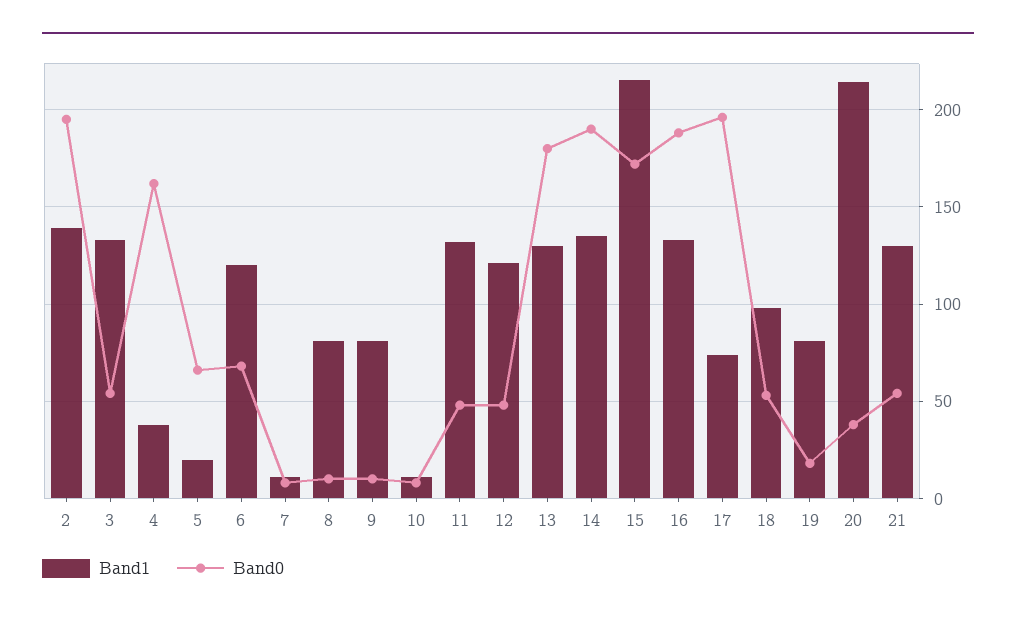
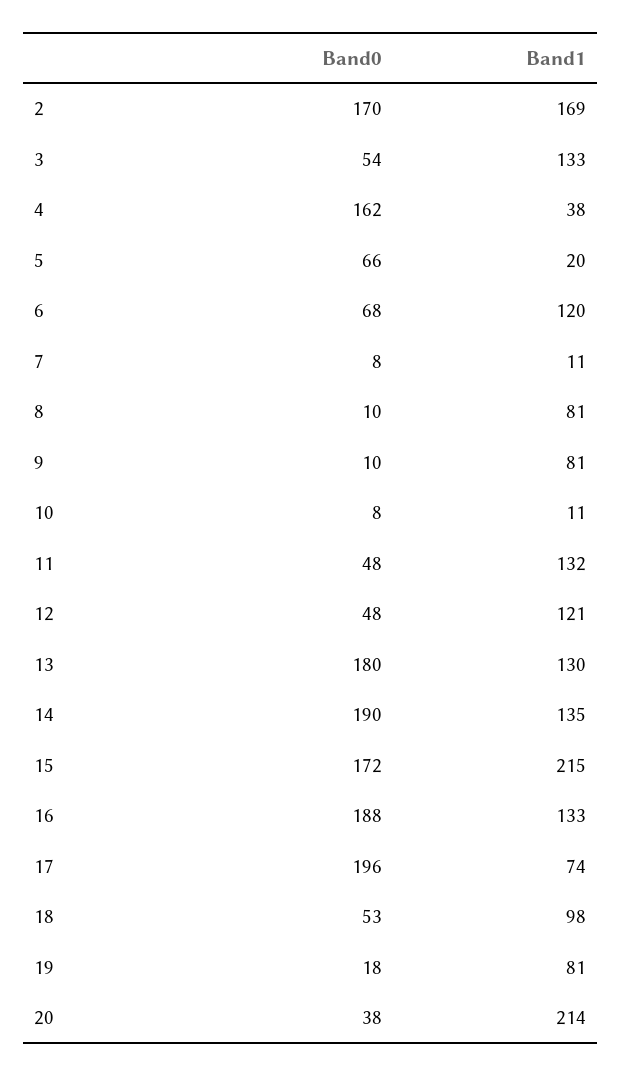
  {
    "Band1": {
-     "2": 140,
+     "2": 169,
      "3": 133,
      "4": 38,
      "5": 20,
      "6": 120,
      "7": 11,
      "8": 81,
      "9": 81,
      "10": 11,
      "11": 132,
      "12": 121,
      "13": 130,
      "14": 135,
      "15": 215,
      "16": 133,
      "17": 74,
      "18": 98,
      "19": 81,
-     "20": 214,
+     "20": 214
-     "21": 130
    },
    "Band0": {
-     "2": 195,
+     "2": 170,
      "3": 54,
      "4": 162,
      "5": 66,
      "6": 68,
      "7": 8,
      "8": 10,
      "9": 10,
      "10": 8,
      "11": 48,
      "12": 48,
      "13": 180,
      "14": 190,
      "15": 172,
      "16": 188,
      "17": 196,
      "18": 53,
      "19": 18,
-     "20": 38,
+     "20": 38
-     "21": 55
    }
  }

